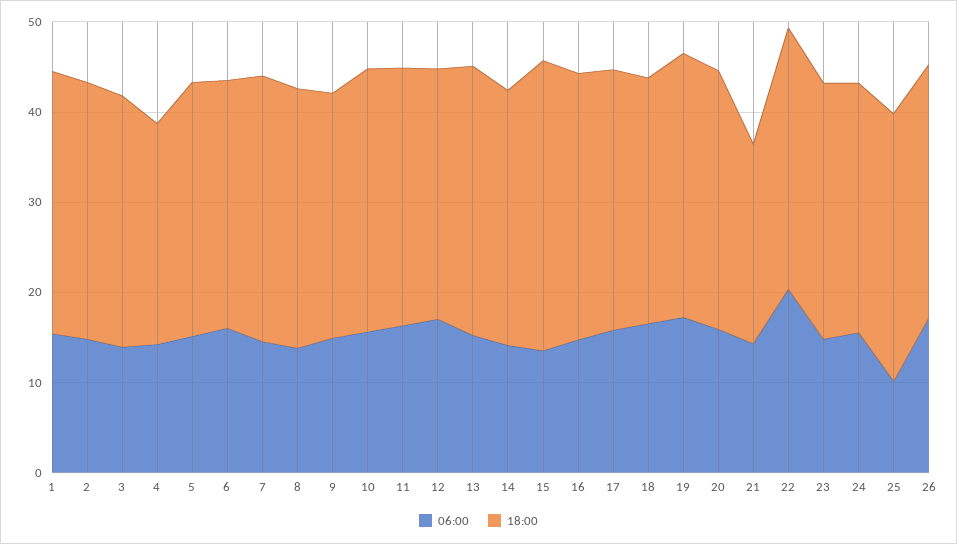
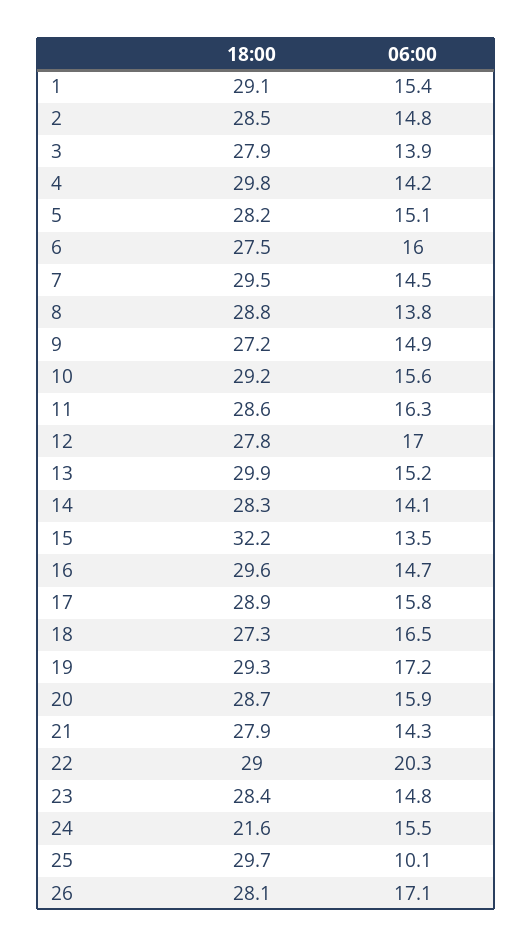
  {
    "06:00": {
      "1": 15.4,
      "2": 14.8,
      "3": 13.9,
      "4": 14.2,
      "5": 15.1,
      "6": 16,
      "7": 14.5,
      "8": 13.8,
      "9": 14.9,
      "10": 15.6,
      "11": 16.3,
      "12": 17,
      "13": 15.2,
      "14": 14.1,
      "15": 13.5,
      "16": 14.7,
      "17": 15.8,
      "18": 16.5,
      "19": 17.2,
      "20": 15.9,
      "21": 14.3,
      "22": 20.3,
      "23": 14.8,
      "24": 15.5,
      "25": 10.1,
      "26": 17.1
    },
    "18:00": {
      "1": 29.1,
      "2": 28.5,
      "3": 27.9,
-     "4": 24,
+     "4": 29.8,
      "5": 28.2,
      "6": 27.5,
      "7": 29.5,
      "8": 28.8,
      "9": 27.2,
      "10": 29.2,
      "11": 28.6,
      "12": 27.8,
      "13": 29.9,
      "14": 28.3,
      "15": 32.2,
      "16": 29.6,
      "17": 28.9,
      "18": 27.3,
      "19": 29.3,
      "20": 28.7,
-     "21": 22,
+     "21": 27.9,
      "22": 29,
      "23": 28.4,
-     "24": 28,
+     "24": 21.6,
      "25": 29.7,
      "26": 28.1
    }
  }

